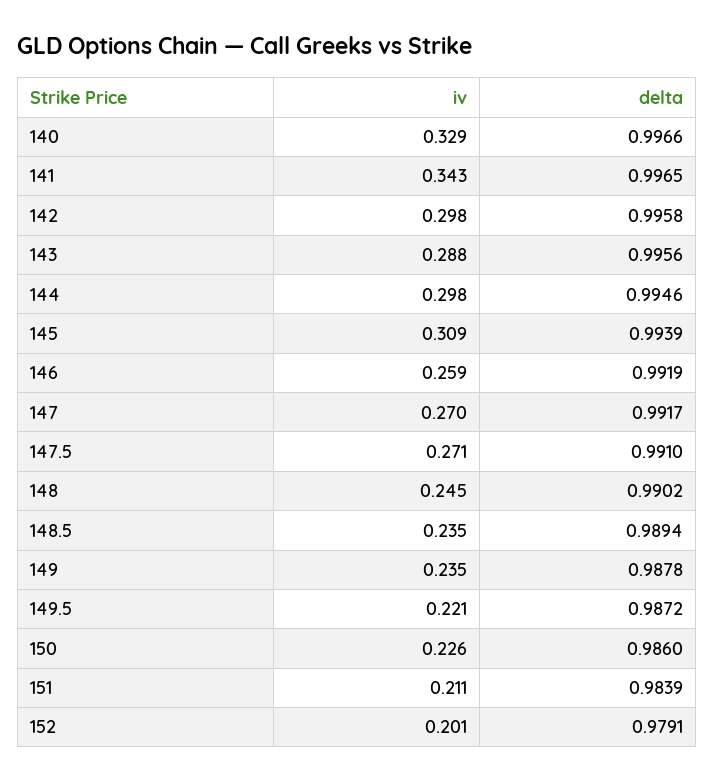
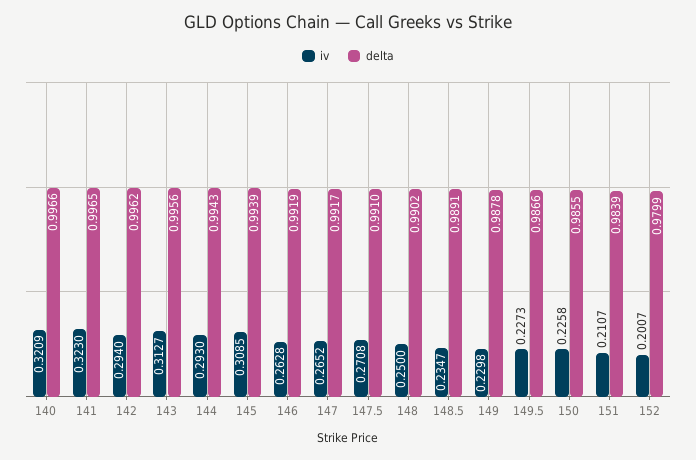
  {
    "iv": {
-     "140": 0.329,
+     "140": 0.3209,
-     "141": 0.343,
+     "141": 0.323,
-     "142": 0.298,
+     "142": 0.294,
-     "143": 0.288,
+     "143": 0.3127,
-     "144": 0.298,
+     "144": 0.293,
      "145": 0.3085,
-     "146": 0.259,
+     "146": 0.2628,
-     "147": 0.27,
+     "147": 0.2652,
      "147.5": 0.2708,
-     "148": 0.245,
+     "148": 0.25,
      "148.5": 0.2347,
-     "149": 0.235,
+     "149": 0.2298,
-     "149.5": 0.221,
+     "149.5": 0.2273,
      "150": 0.2258,
      "151": 0.2107,
      "152": 0.2007
    },
    "delta": {
      "140": 0.9966,
      "141": 0.9965,
-     "142": 0.9958,
+     "142": 0.9962,
      "143": 0.9956,
-     "144": 0.9946,
+     "144": 0.9943,
      "145": 0.9939,
      "146": 0.9919,
      "147": 0.9917,
      "147.5": 0.991,
      "148": 0.9902,
-     "148.5": 0.9894,
+     "148.5": 0.9891,
      "149": 0.9878,
-     "149.5": 0.9872,
+     "149.5": 0.9866,
-     "150": 0.986,
+     "150": 0.9855,
      "151": 0.9839,
-     "152": 0.9791
+     "152": 0.9799
    }
  }

